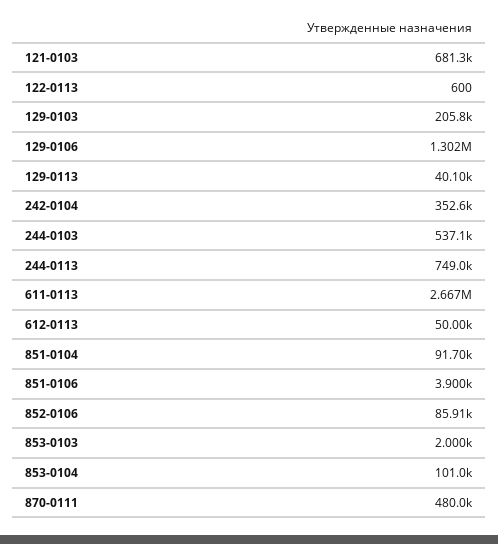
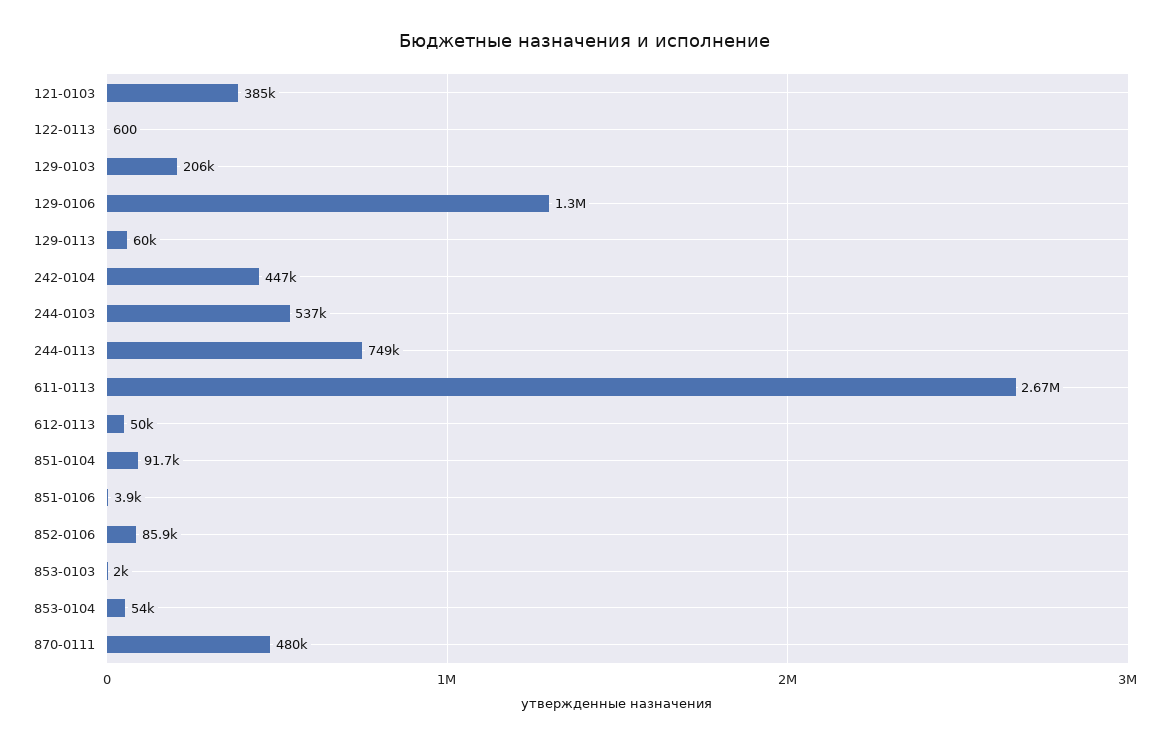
  {
-   "121-0103": 681300,
+   "121-0103": 385000,
    "122-0113": 600,
    "129-0103": 205800,
    "129-0106": 1302000,
-   "129-0113": 40100,
+   "129-0113": 60000,
-   "242-0104": 352600,
+   "242-0104": 447000,
    "244-0103": 537100,
    "244-0113": 749000,
    "611-0113": 2667000,
    "612-0113": 50000,
    "851-0104": 91700,
    "851-0106": 3900,
    "852-0106": 85910,
    "853-0103": 2000,
-   "853-0104": 101000,
+   "853-0104": 54000,
    "870-0111": 480000
  }

